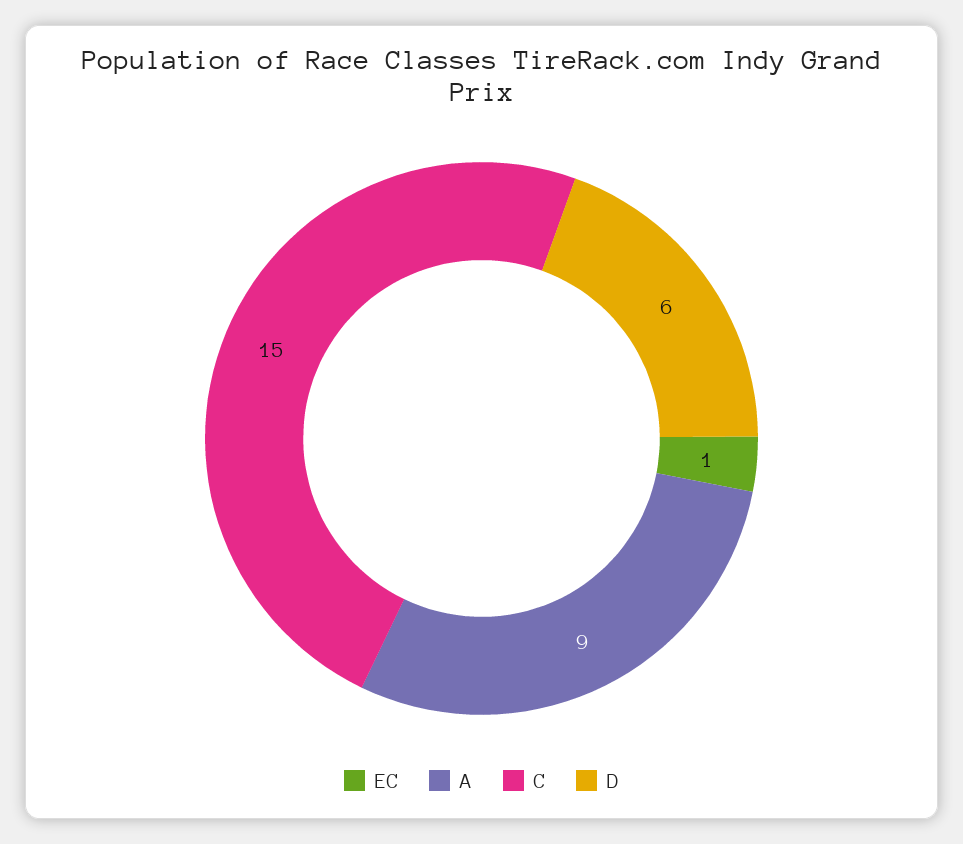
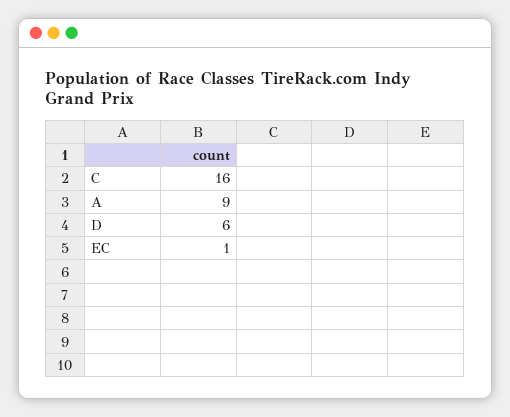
  {
    "EC": 1,
    "A": 9,
-   "C": 15,
+   "C": 16,
    "D": 6
  }

